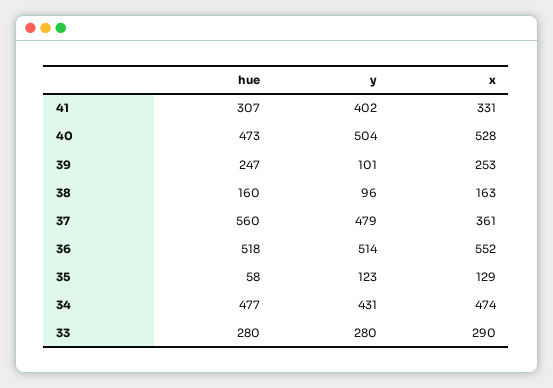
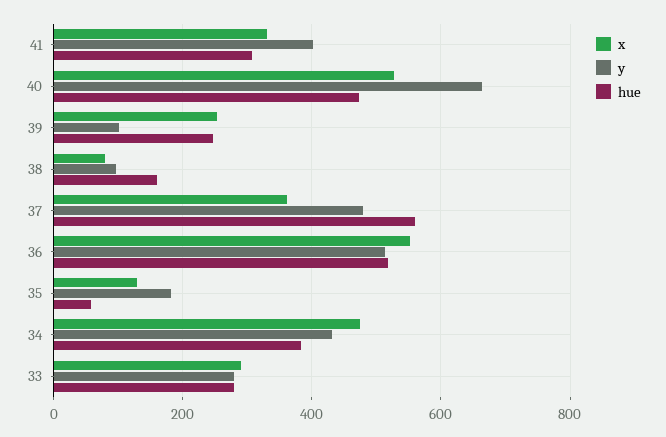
  {
    "hue": {
      "41": 307,
      "40": 473,
      "39": 247,
      "38": 160,
      "37": 560,
      "36": 518,
      "35": 58,
-     "34": 477,
+     "34": 380,
      "33": 280
    },
    "y": {
      "41": 402,
-     "40": 504,
+     "40": 660,
      "39": 101,
      "38": 96,
      "37": 479,
      "36": 514,
-     "35": 123,
+     "35": 180,
      "34": 431,
      "33": 280
    },
    "x": {
      "41": 331,
      "40": 528,
      "39": 253,
-     "38": 163,
+     "38": 80,
      "37": 361,
      "36": 552,
      "35": 129,
      "34": 474,
      "33": 290
    }
  }

